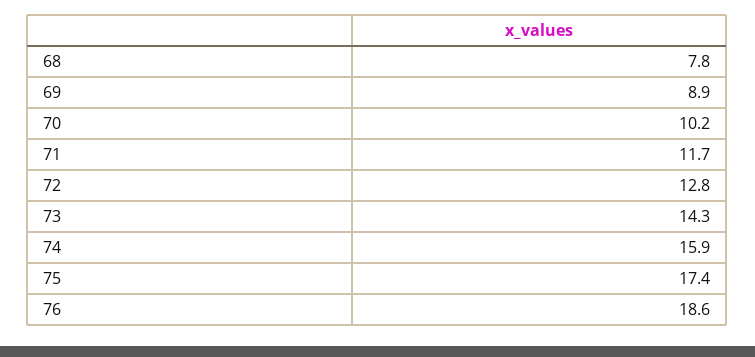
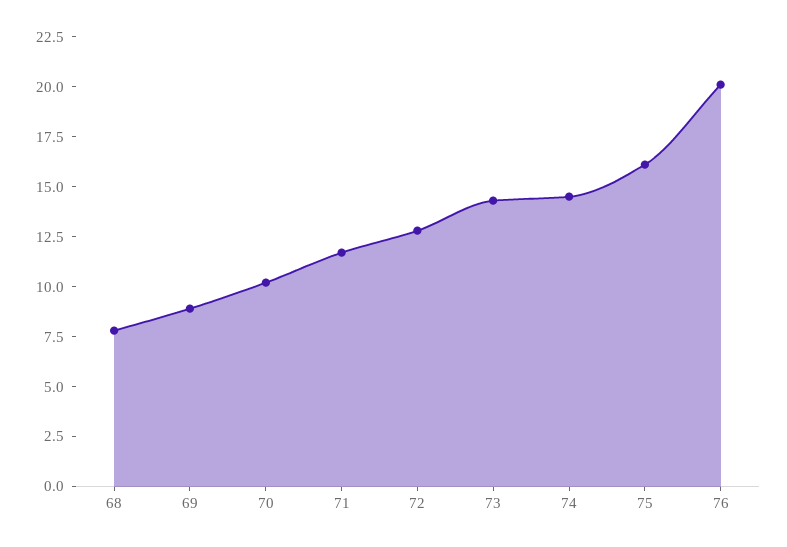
  {
    "68": 7.8,
    "69": 8.9,
    "70": 10.2,
    "71": 11.7,
    "72": 12.8,
    "73": 14.3,
-   "74": 15.9,
+   "74": 14.5,
-   "75": 17.4,
+   "75": 16,
-   "76": 18.6
+   "76": 20
  }

